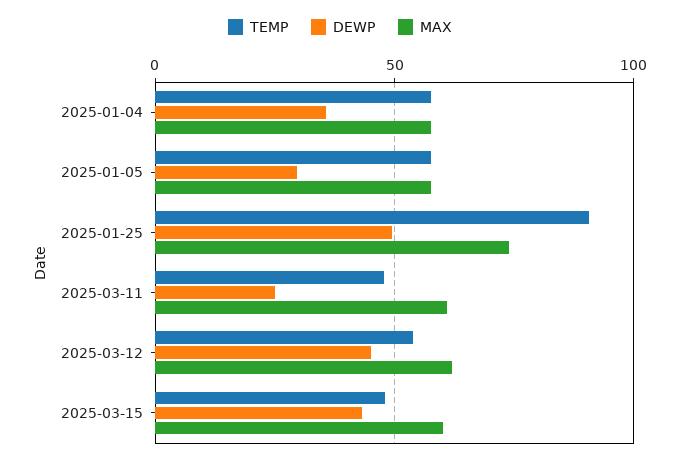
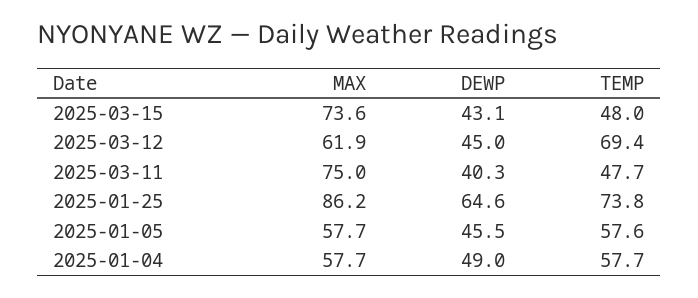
  {
    "TEMP": {
      "2025-01-04": 57.7,
      "2025-01-05": 57.6,
-     "2025-01-25": 90,
+     "2025-01-25": 73.8,
      "2025-03-11": 47.7,
-     "2025-03-12": 55,
+     "2025-03-12": 69.4,
      "2025-03-15": 48
    },
    "DEWP": {
-     "2025-01-04": 35,
+     "2025-01-04": 49,
-     "2025-01-05": 30,
+     "2025-01-05": 45.5,
-     "2025-01-25": 50,
+     "2025-01-25": 64.6,
-     "2025-03-11": 25,
+     "2025-03-11": 40.3,
      "2025-03-12": 45,
      "2025-03-15": 43.1
    },
    "MAX": {
      "2025-01-04": 57.7,
      "2025-01-05": 57.7,
-     "2025-01-25": 75,
+     "2025-01-25": 86.2,
-     "2025-03-11": 60,
+     "2025-03-11": 75,
      "2025-03-12": 61.9,
-     "2025-03-15": 60
+     "2025-03-15": 73.6
    }
  }

